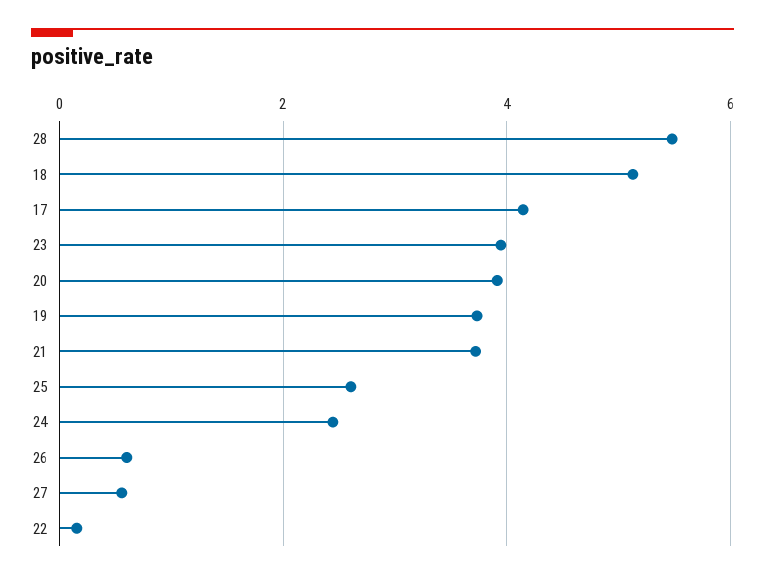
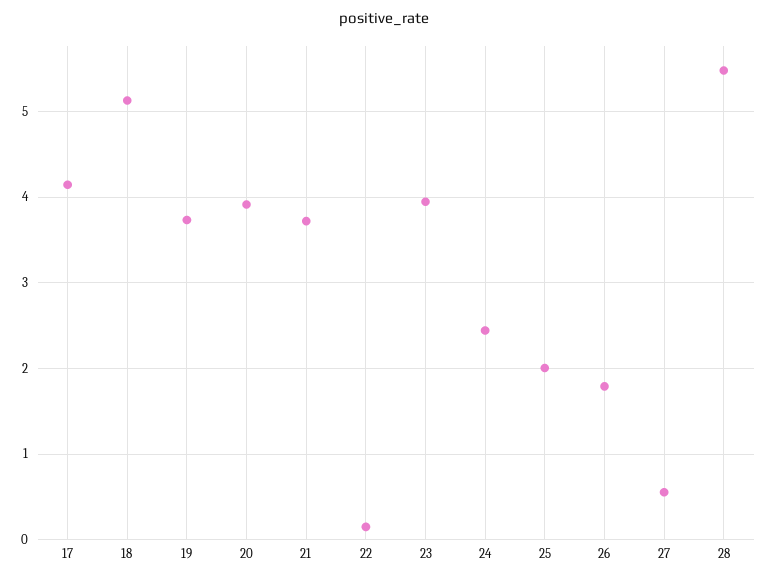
  {
    "28": 5.5,
    "18": 5.1,
    "17": 4.1,
    "23": 3.9,
    "20": 3.9,
    "19": 3.7,
    "21": 3.7,
-   "25": 2.6,
+   "25": 2,
    "24": 2.4,
-   "26": 0.6,
+   "26": 1.8,
    "27": 0.6,
    "22": 0.2
  }

